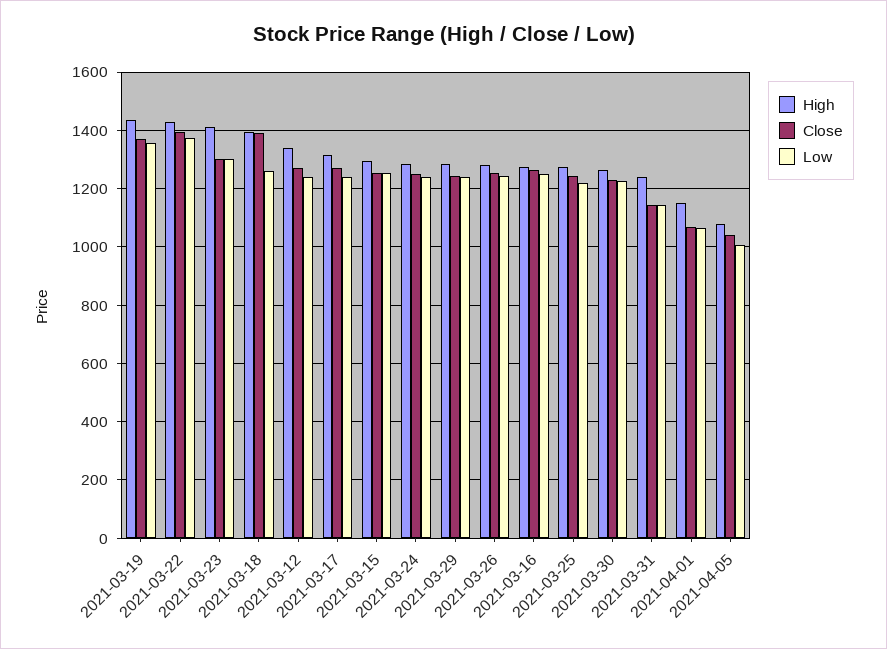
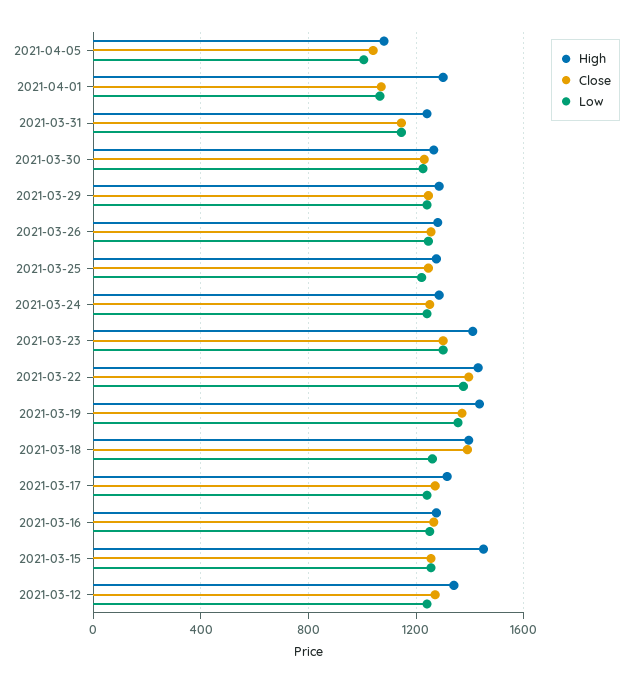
  {
    "High": {
      "2021-03-19": 1425,
      "2021-03-22": 1425,
      "2021-03-23": 1400,
      "2021-03-18": 1400,
      "2021-03-12": 1350,
      "2021-03-17": 1325,
-     "2021-03-15": 1300,
+     "2021-03-15": 1450,
      "2021-03-24": 1275,
      "2021-03-29": 1275,
      "2021-03-26": 1275,
      "2021-03-16": 1275,
      "2021-03-25": 1275,
      "2021-03-30": 1275,
      "2021-03-31": 1250,
-     "2021-04-01": 1150,
+     "2021-04-01": 1300,
      "2021-04-05": 1075
    },
    "Close": {
      "2021-03-19": 1375,
      "2021-03-22": 1400,
      "2021-03-23": 1300,
      "2021-03-18": 1400,
      "2021-03-12": 1275,
      "2021-03-17": 1275,
      "2021-03-15": 1250,
      "2021-03-24": 1250,
      "2021-03-29": 1250,
      "2021-03-26": 1250,
      "2021-03-16": 1275,
      "2021-03-25": 1250,
      "2021-03-30": 1225,
      "2021-03-31": 1150,
      "2021-04-01": 1075,
      "2021-04-05": 1050
    },
    "Low": {
      "2021-03-19": 1350,
      "2021-03-22": 1375,
      "2021-03-23": 1300,
      "2021-03-18": 1250,
      "2021-03-12": 1250,
      "2021-03-17": 1250,
      "2021-03-15": 1250,
      "2021-03-24": 1250,
      "2021-03-29": 1250,
      "2021-03-26": 1250,
      "2021-03-16": 1250,
      "2021-03-25": 1225,
      "2021-03-30": 1225,
      "2021-03-31": 1150,
      "2021-04-01": 1075,
      "2021-04-05": 1000
    }
  }

